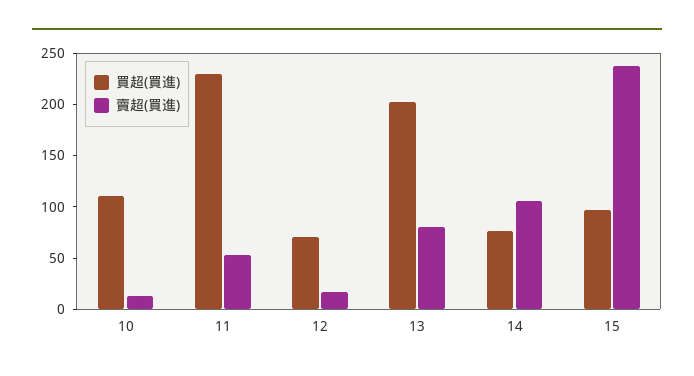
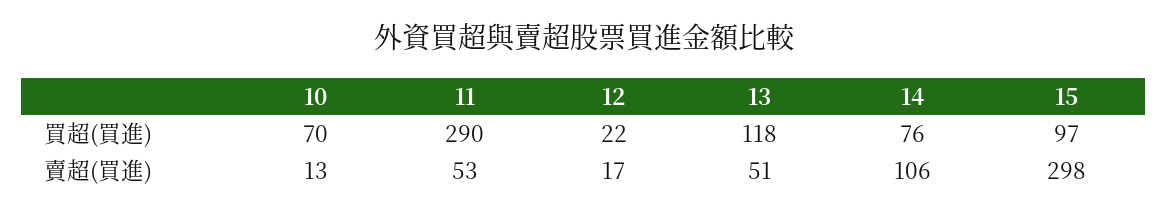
  {
    "買超(買進)": {
-     "10": 110,
+     "10": 70,
-     "11": 230,
+     "11": 290,
-     "12": 70,
+     "12": 22,
-     "13": 200,
+     "13": 118,
      "14": 76,
      "15": 97
    },
    "賣超(買進)": {
      "10": 13,
      "11": 53,
      "12": 17,
-     "13": 80,
+     "13": 51,
      "14": 106,
-     "15": 240
+     "15": 298
    }
  }

